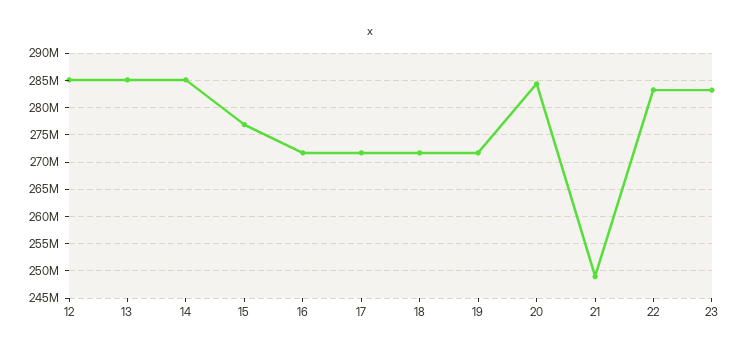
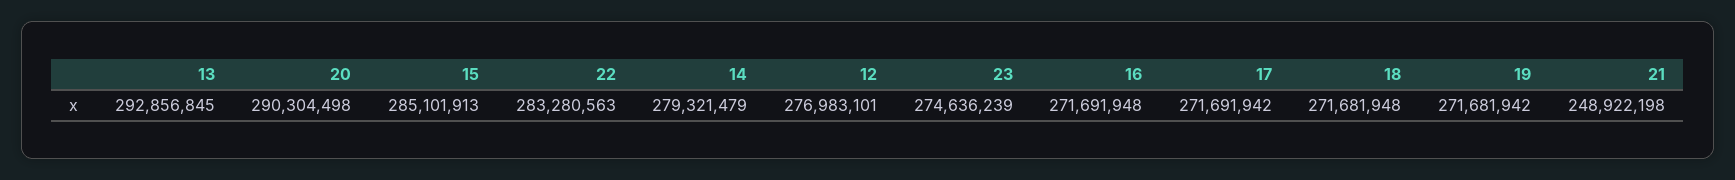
  {
-   "12": 285000000,
+   "12": 276983101,
-   "13": 285000000,
+   "13": 292856845,
-   "14": 285000000,
+   "14": 279321479,
-   "15": 277500000,
+   "15": 285101913,
    "16": 271691948,
    "17": 271691942,
    "18": 271681948,
    "19": 271681942,
-   "20": 285000000,
+   "20": 290304498,
    "21": 248922198,
    "22": 283280563,
-   "23": 282500000
+   "23": 274636239
  }

